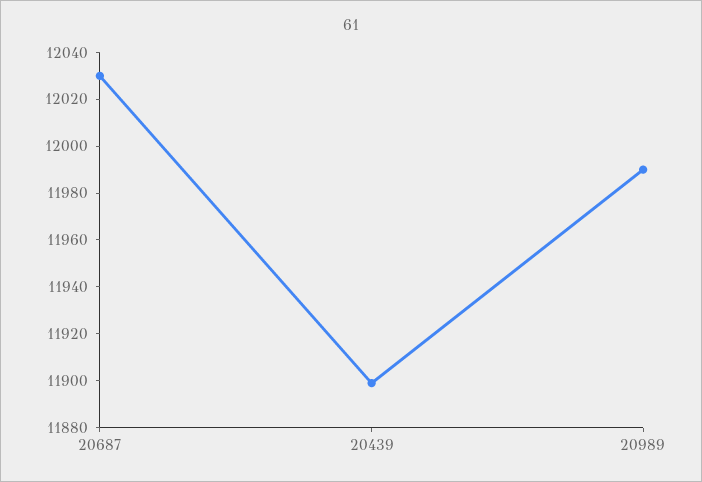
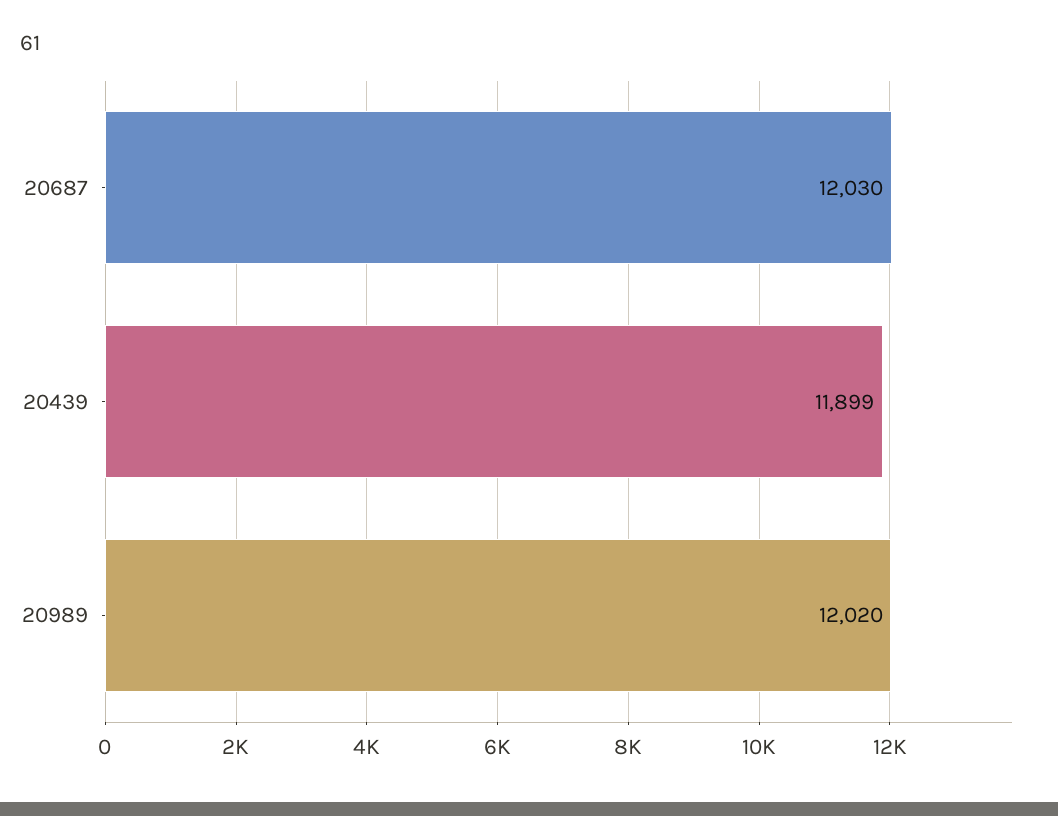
  {
    "20687": 12030,
    "20439": 11899,
-   "20989": 11990
+   "20989": 12020
  }

